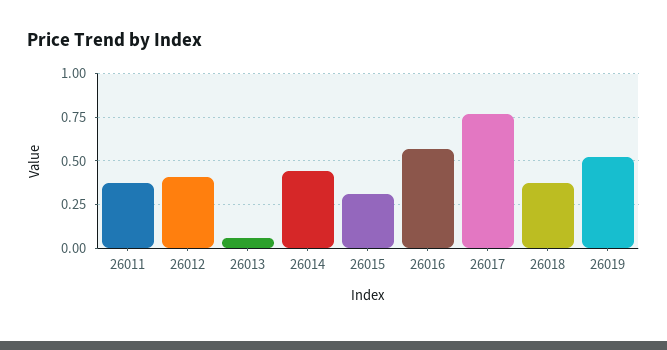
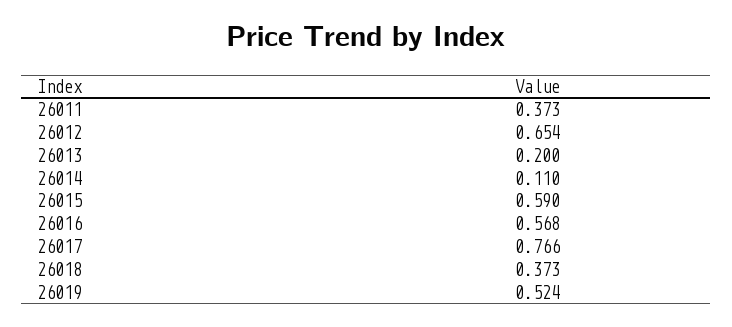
  {
    "26011": 0.373,
-   "26012": 0.4,
+   "26012": 0.654,
-   "26013": 0.05,
+   "26013": 0.2,
-   "26014": 0.45,
+   "26014": 0.11,
-   "26015": 0.3,
+   "26015": 0.59,
    "26016": 0.568,
    "26017": 0.766,
    "26018": 0.373,
    "26019": 0.524
  }

